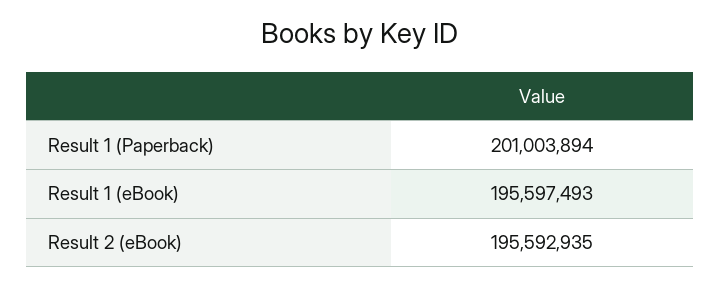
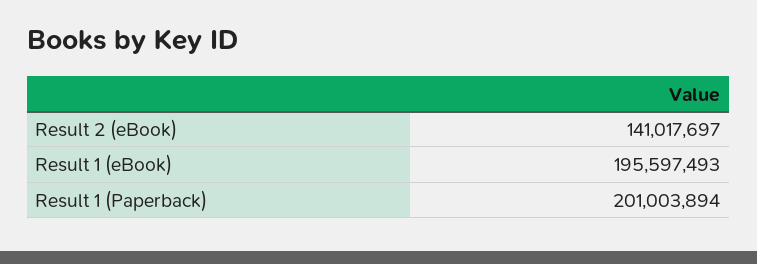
  {
    "Result 1 (Paperback)": 201003894,
    "Result 1 (eBook)": 195597493,
-   "Result 2 (eBook)": 195592935
+   "Result 2 (eBook)": 141017697
  }

